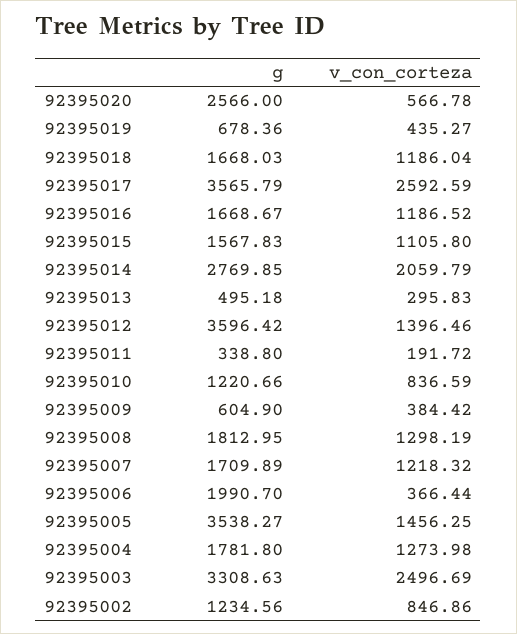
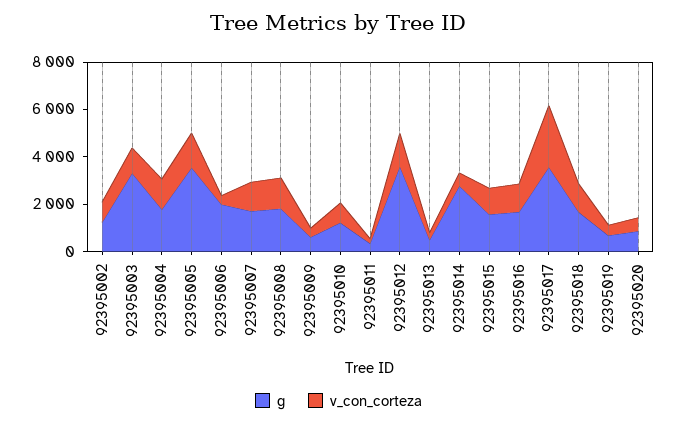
  {
    "g": {
-     "92395020": 2566,
+     "92395020": 1000,
      "92395019": 678.36,
      "92395018": 1668.03,
      "92395017": 3565.79,
      "92395016": 1668.67,
      "92395015": 1567.83,
      "92395014": 2769.85,
      "92395013": 495.18,
      "92395012": 3596.42,
      "92395011": 338.8,
      "92395010": 1220.66,
      "92395009": 604.9,
      "92395008": 1812.95,
      "92395007": 1709.89,
      "92395006": 1990.7,
      "92395005": 3538.27,
      "92395004": 1781.8,
      "92395003": 3308.63,
      "92395002": 1234.56
    },
    "v_con_corteza": {
      "92395020": 566.78,
      "92395019": 435.27,
      "92395018": 1186.04,
      "92395017": 2592.59,
      "92395016": 1186.52,
      "92395015": 1105.8,
-     "92395014": 2059.79,
+     "92395014": 500,
      "92395013": 295.83,
      "92395012": 1396.46,
      "92395011": 191.72,
      "92395010": 836.59,
      "92395009": 384.42,
      "92395008": 1298.19,
      "92395007": 1218.32,
      "92395006": 366.44,
      "92395005": 1456.25,
      "92395004": 1273.98,
-     "92395003": 2496.69,
+     "92395003": 1000,
      "92395002": 846.86
    }
  }

